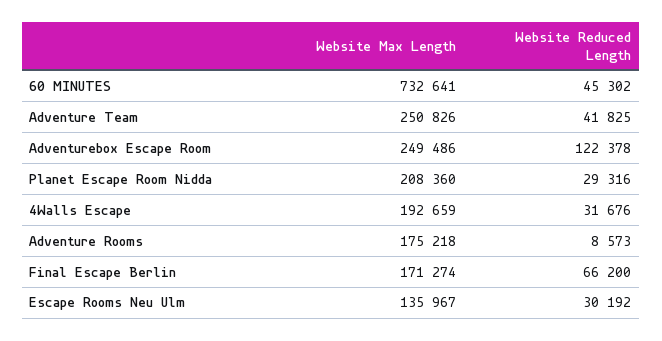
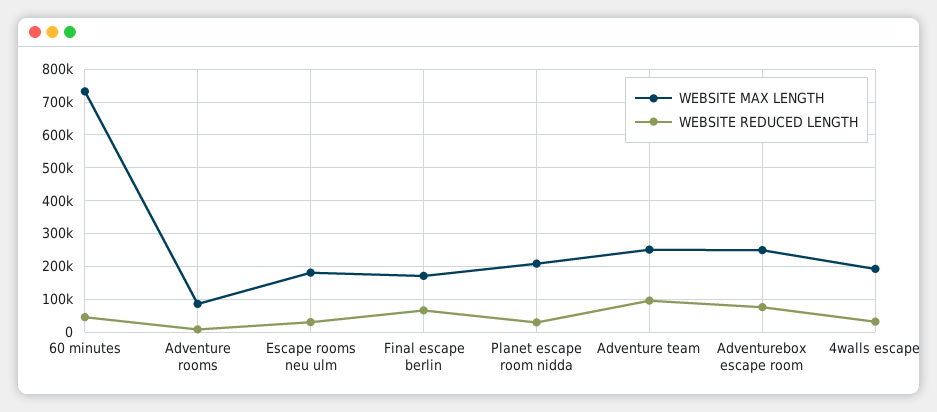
  {
    "Website Max Length": {
      "60 MINUTES": 732641,
      "Adventure Team": 250826,
      "Adventurebox Escape Room": 249486,
      "Planet Escape Room Nidda": 208360,
      "4Walls Escape": 192659,
-     "Adventure Rooms": 175218,
+     "Adventure Rooms": 80000,
      "Final Escape Berlin": 171274,
-     "Escape Rooms Neu Ulm": 135967
+     "Escape Rooms Neu Ulm": 180000
    },
    "Website Reduced Length": {
      "60 MINUTES": 45302,
-     "Adventure Team": 41825,
+     "Adventure Team": 100000,
-     "Adventurebox Escape Room": 122378,
+     "Adventurebox Escape Room": 80000,
      "Planet Escape Room Nidda": 29316,
      "4Walls Escape": 31676,
      "Adventure Rooms": 8573,
      "Final Escape Berlin": 66200,
      "Escape Rooms Neu Ulm": 30192
    }
  }

